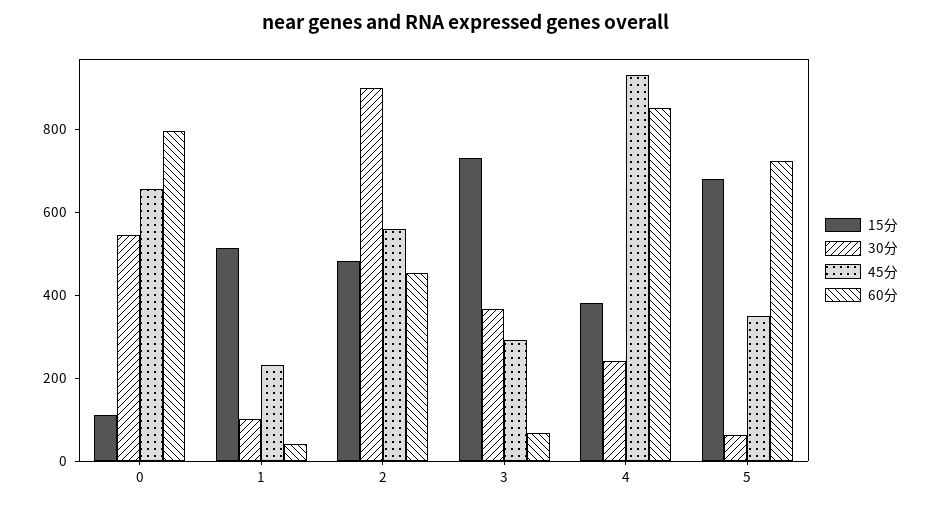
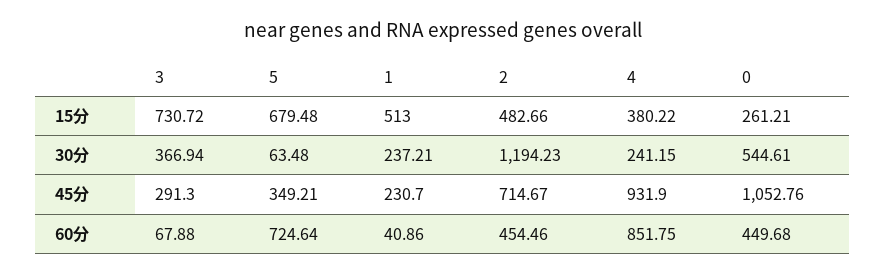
  {
    "15分": {
-     "0": 100,
+     "0": 261.21,
      "1": 513,
      "2": 482.66,
      "3": 730.72,
      "4": 380.22,
      "5": 679.48
    },
    "30分": {
      "0": 544.61,
-     "1": 100,
+     "1": 237.21,
-     "2": 900,
+     "2": 1194.23,
      "3": 366.94,
      "4": 241.15,
      "5": 63.48
    },
    "45分": {
-     "0": 650,
+     "0": 1052.76,
      "1": 230.7,
-     "2": 550,
+     "2": 714.67,
      "3": 291.3,
      "4": 931.9,
      "5": 349.21
    },
    "60分": {
-     "0": 800,
+     "0": 449.68,
      "1": 40.86,
      "2": 454.46,
      "3": 67.88,
      "4": 851.75,
      "5": 724.64
    }
  }

